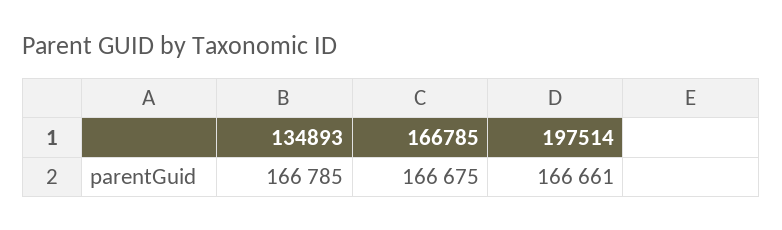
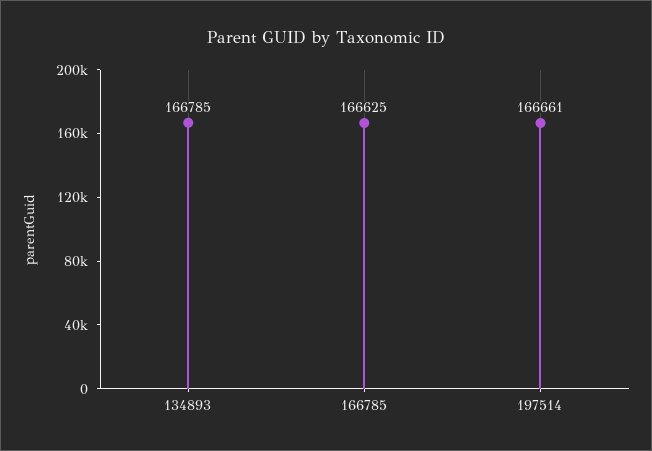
  {
    "134893": 166785,
-   "166785": 166675,
+   "166785": 166625,
    "197514": 166661
  }

